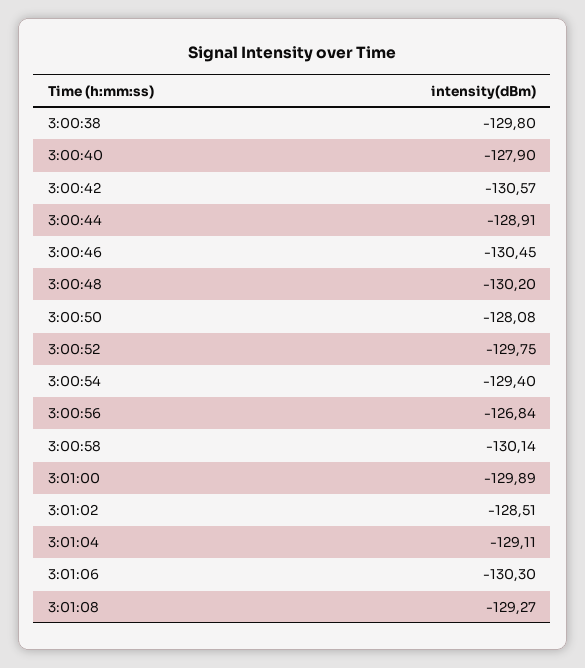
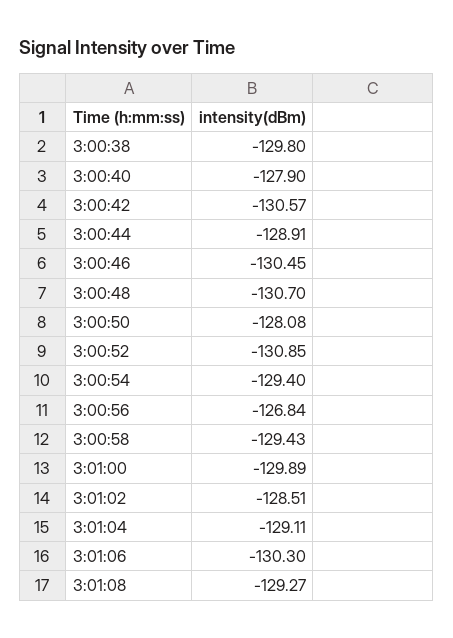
  {
    "3:00:38": -129.8,
    "3:00:40": -127.9,
    "3:00:42": -130.57,
    "3:00:44": -128.91,
    "3:00:46": -130.45,
-   "3:00:48": -130.2,
+   "3:00:48": -130.7,
    "3:00:50": -128.08,
-   "3:00:52": -129.75,
+   "3:00:52": -130.85,
    "3:00:54": -129.4,
    "3:00:56": -126.84,
-   "3:00:58": -130.14,
+   "3:00:58": -129.43,
    "3:01:00": -129.89,
    "3:01:02": -128.51,
    "3:01:04": -129.11,
    "3:01:06": -130.3,
    "3:01:08": -129.27
  }

